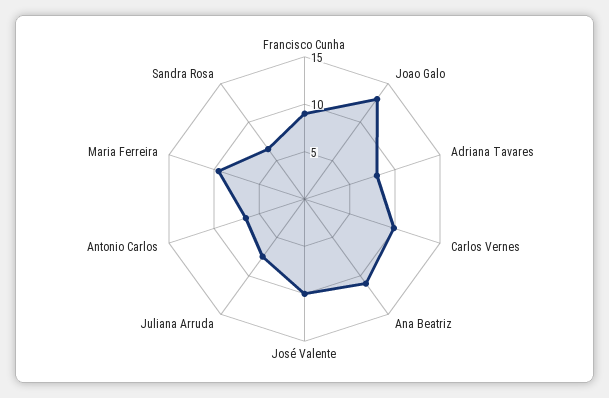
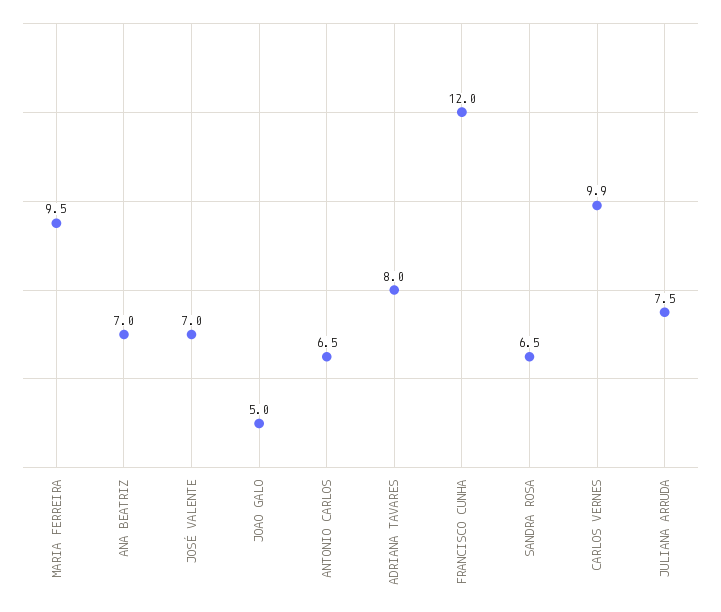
  {
-   "Francisco Cunha": 9,
+   "Francisco Cunha": 12,
-   "Joao Galo": 13,
+   "Joao Galo": 5,
    "Adriana Tavares": 8,
    "Carlos Vernes": 9.9,
-   "Ana Beatriz": 11,
+   "Ana Beatriz": 7,
-   "José Valente": 10,
+   "José Valente": 7,
    "Juliana Arruda": 7.5,
    "Antonio Carlos": 6.5,
    "Maria Ferreira": 9.5,
    "Sandra Rosa": 6.5
  }

